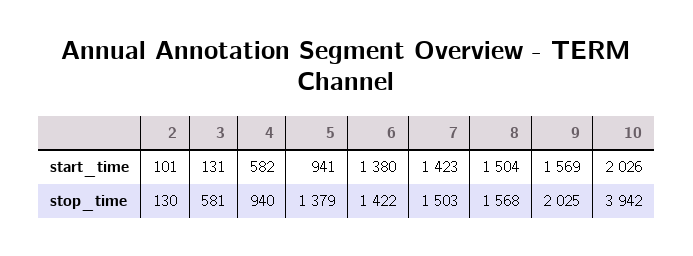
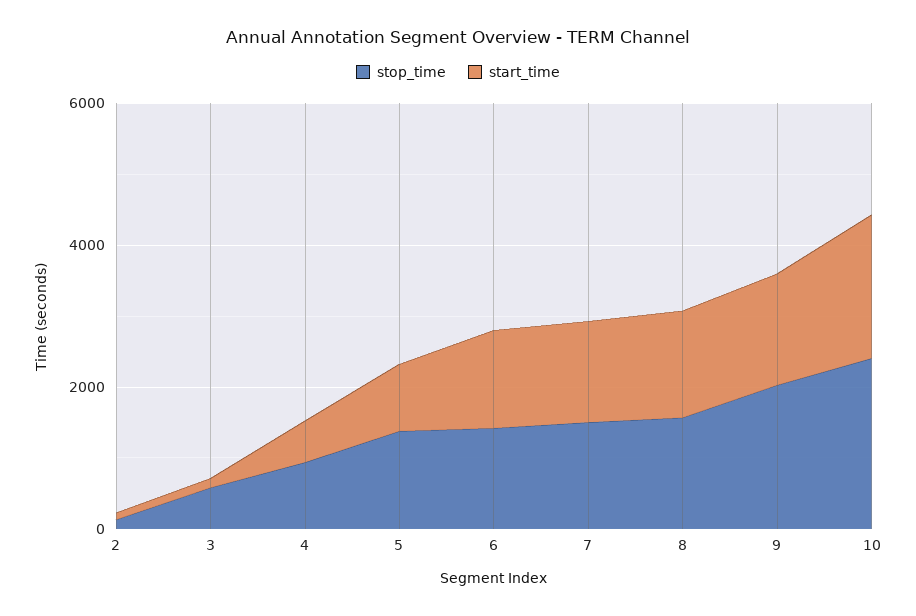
  {
    "start_time": {
      "2": 101,
      "3": 131,
      "4": 582,
      "5": 941,
      "6": 1380,
      "7": 1423,
      "8": 1504,
      "9": 1569,
      "10": 2026
    },
    "stop_time": {
      "2": 130,
      "3": 581,
      "4": 940,
      "5": 1379,
      "6": 1422,
      "7": 1503,
      "8": 1568,
      "9": 2025,
-     "10": 3942
+     "10": 2500
    }
  }

